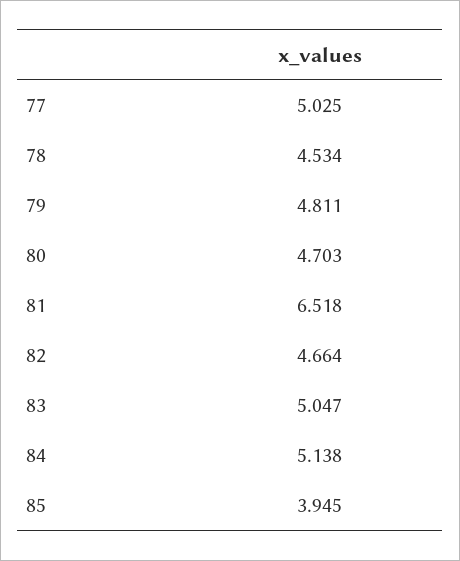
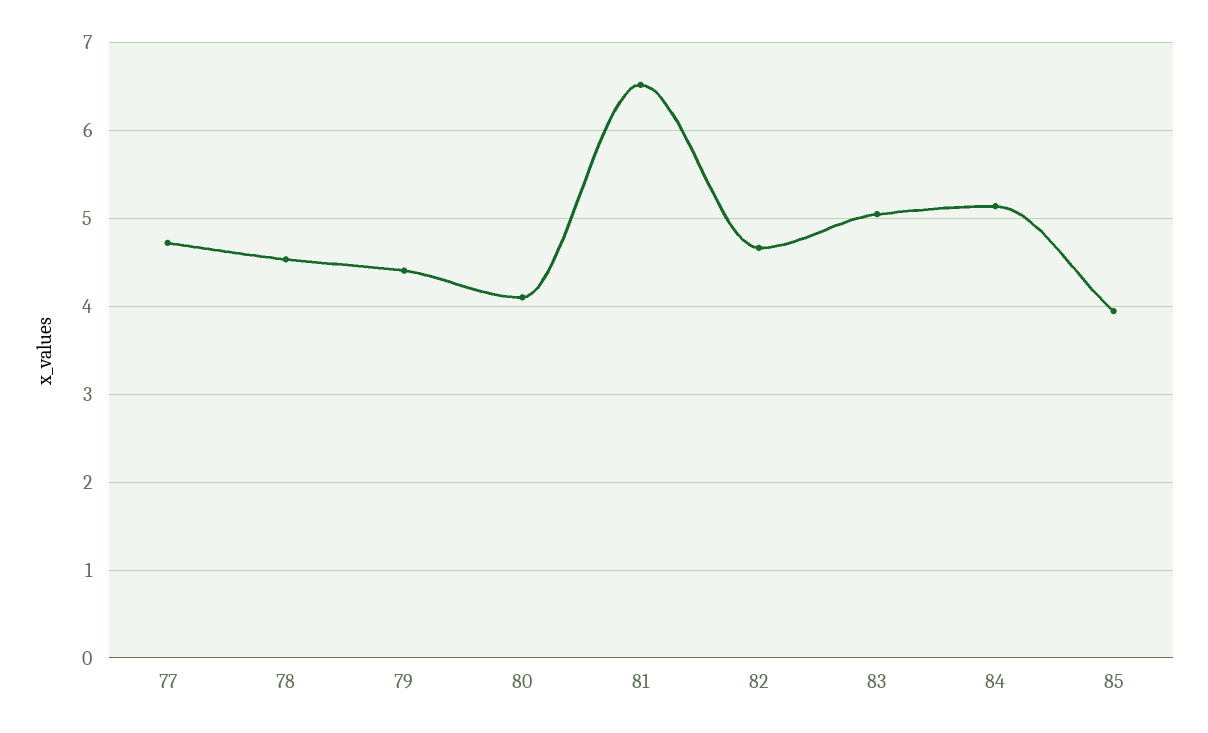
  {
-   "77": 5.025,
+   "77": 4.7,
    "78": 4.534,
-   "79": 4.811,
+   "79": 4.4,
-   "80": 4.703,
+   "80": 4.1,
    "81": 6.518,
    "82": 4.664,
    "83": 5.047,
    "84": 5.138,
    "85": 3.945
  }

